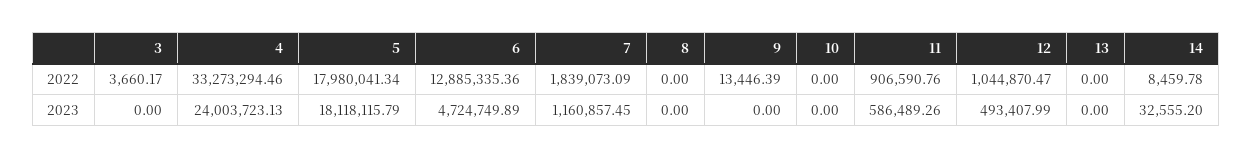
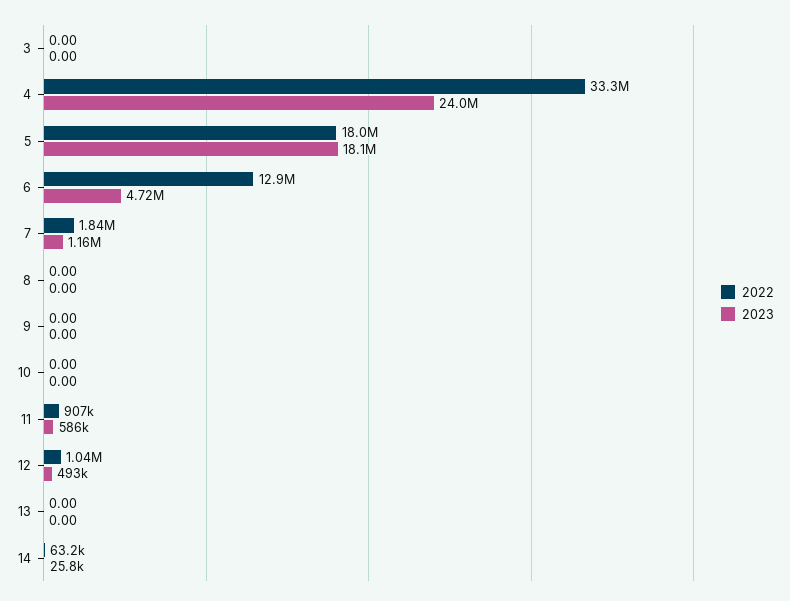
  {
    "2022": {
-     "3": 3660.17,
+     "3": 0,
      "4": 33273294.46,
      "5": 17980041.34,
      "6": 12885335.36,
      "7": 1839073.09,
      "8": 0,
-     "9": 13446.39,
+     "9": 0,
      "10": 0,
      "11": 906590.76,
      "12": 1044870.47,
      "13": 0,
-     "14": 8459.78
+     "14": 63200
    },
    "2023": {
      "3": 0,
      "4": 24003723.13,
      "5": 18118115.79,
      "6": 4724749.89,
      "7": 1160857.45,
      "8": 0,
      "9": 0,
      "10": 0,
      "11": 586489.26,
      "12": 493407.99,
      "13": 0,
-     "14": 32555.2
+     "14": 25800
    }
  }

